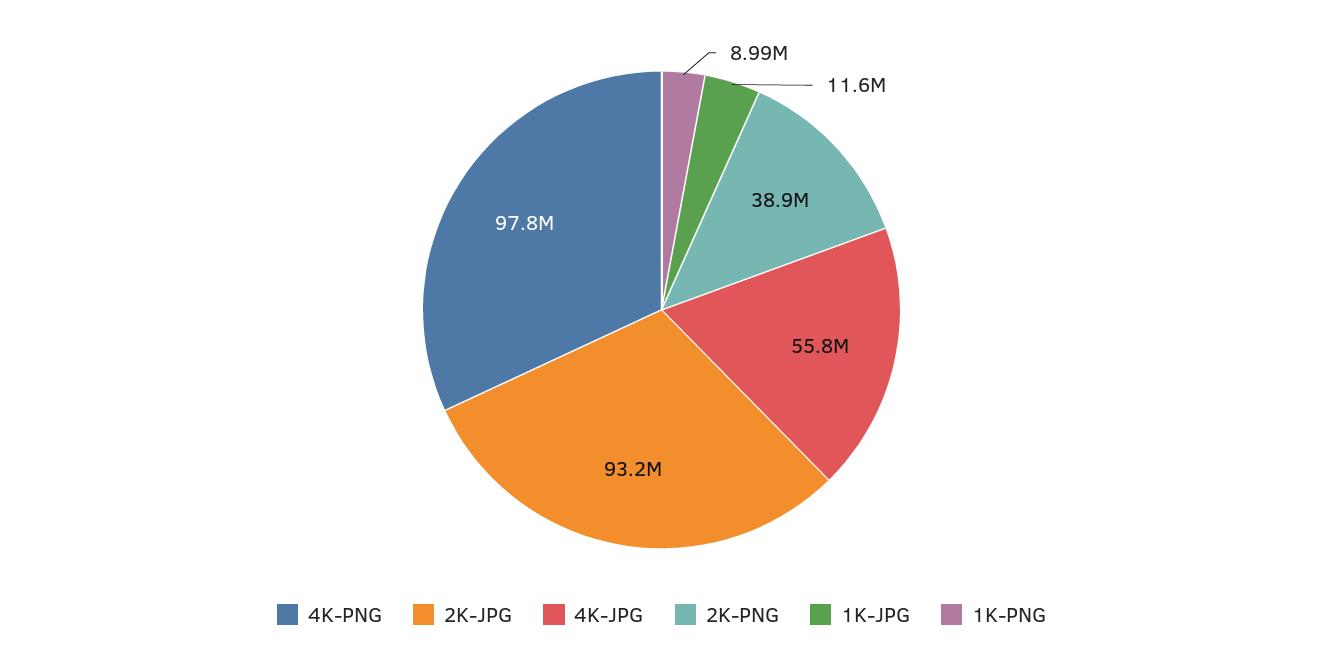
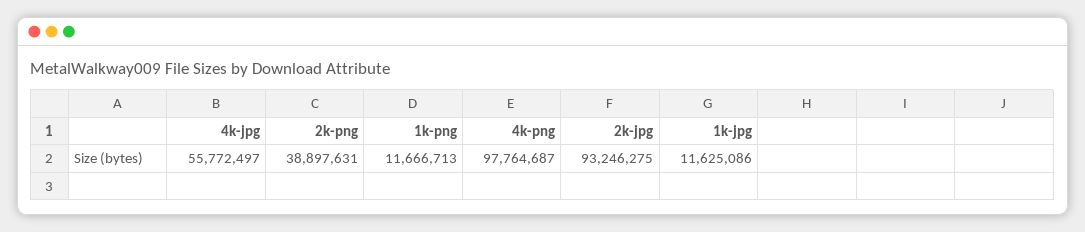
  {
    "4K-PNG": 97764687,
    "2K-JPG": 93246275,
    "4K-JPG": 55772497,
    "2K-PNG": 38897631,
    "1K-JPG": 11625086,
-   "1K-PNG": 8990000
+   "1K-PNG": 11666713
  }

